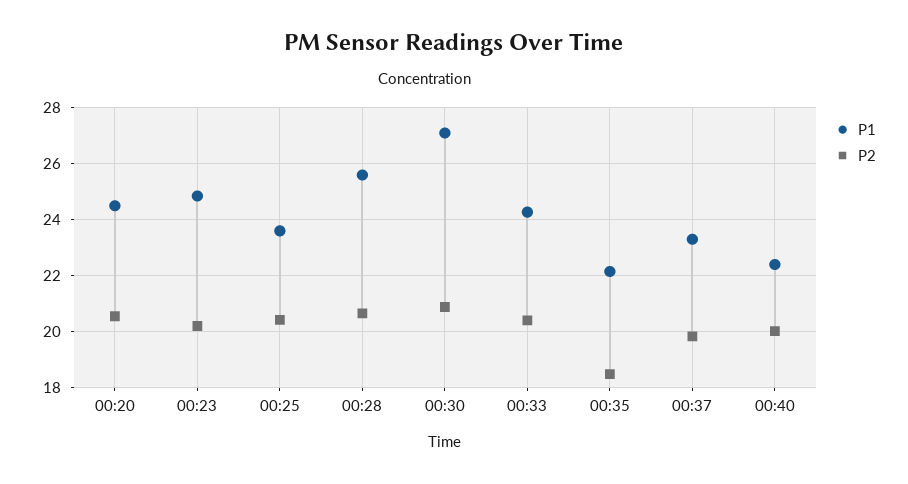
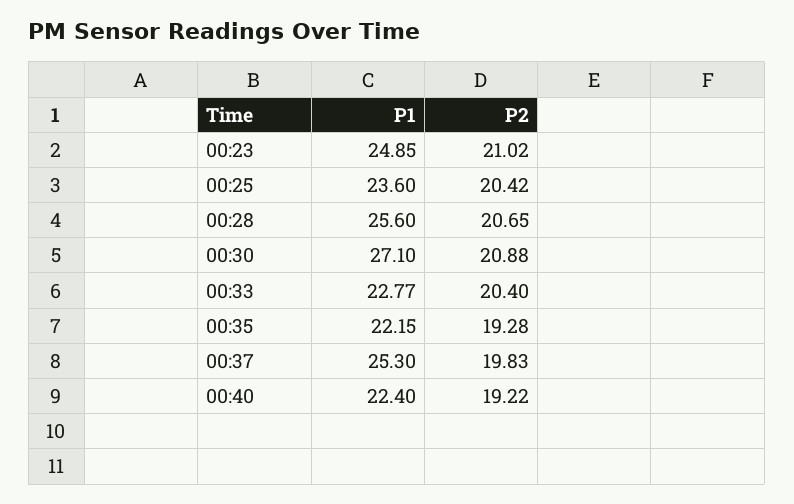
  {
    "P1": {
-     "00:20": 24.5,
      "00:23": 24.85,
      "00:25": 23.6,
      "00:28": 25.6,
      "00:30": 27.1,
-     "00:33": 24.25,
+     "00:33": 22.77,
      "00:35": 22.15,
-     "00:37": 23.25,
+     "00:37": 25.3,
      "00:40": 22.4
    },
    "P2": {
-     "00:20": 20.5,
-     "00:23": 20.25,
+     "00:23": 21.02,
      "00:25": 20.42,
      "00:28": 20.65,
      "00:30": 20.88,
      "00:33": 20.4,
-     "00:35": 18.5,
+     "00:35": 19.28,
      "00:37": 19.83,
-     "00:40": 20
+     "00:40": 19.22
    }
  }

